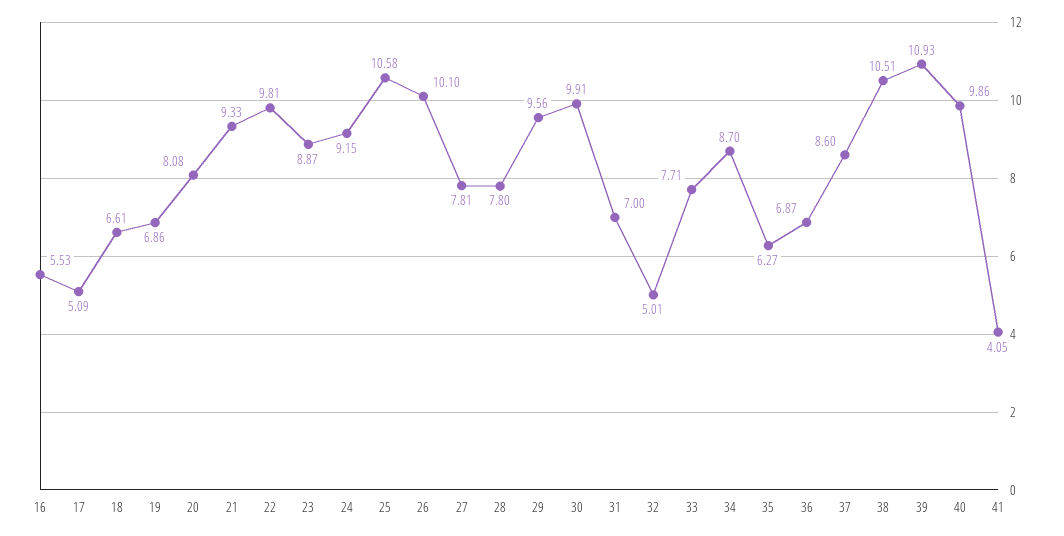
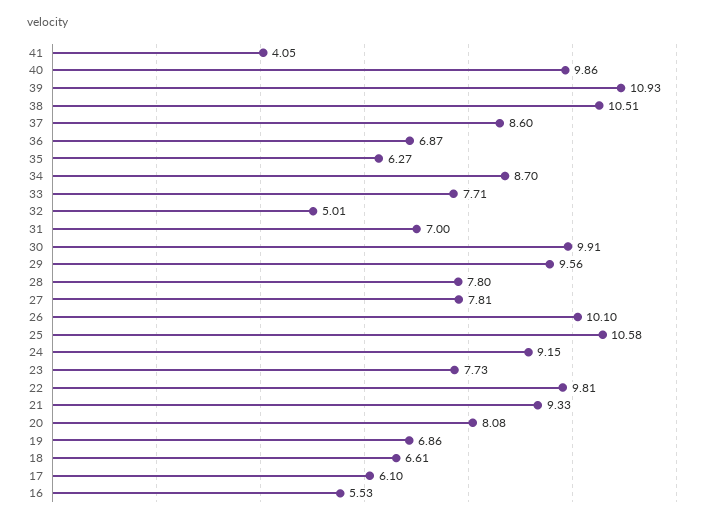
  {
    "16": 5.53,
-   "17": 5.09,
+   "17": 6.1,
    "18": 6.61,
    "19": 6.86,
    "20": 8.08,
    "21": 9.33,
    "22": 9.81,
-   "23": 8.87,
+   "23": 7.73,
    "24": 9.15,
    "25": 10.58,
    "26": 10.1,
    "27": 7.81,
    "28": 7.8,
    "29": 9.56,
    "30": 9.91,
    "31": 7,
    "32": 5.01,
    "33": 7.71,
    "34": 8.7,
    "35": 6.27,
    "36": 6.87,
    "37": 8.6,
    "38": 10.51,
    "39": 10.93,
    "40": 9.86,
    "41": 4.05
  }

